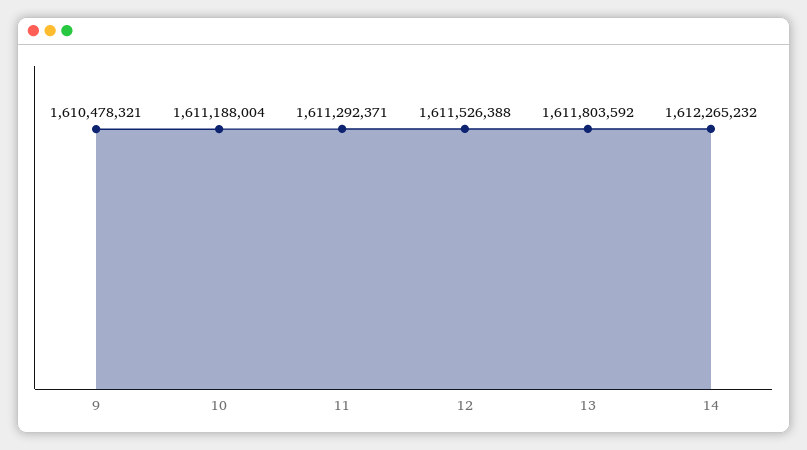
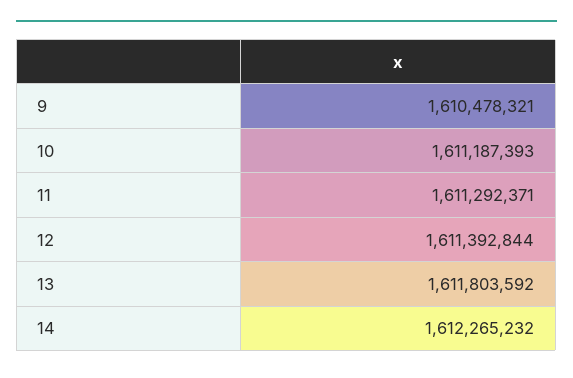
  {
    "9": 1610478321,
-   "10": 1611188004,
+   "10": 1611187393,
    "11": 1611292371,
-   "12": 1611526388,
+   "12": 1611392844,
    "13": 1611803592,
    "14": 1612265232
  }

